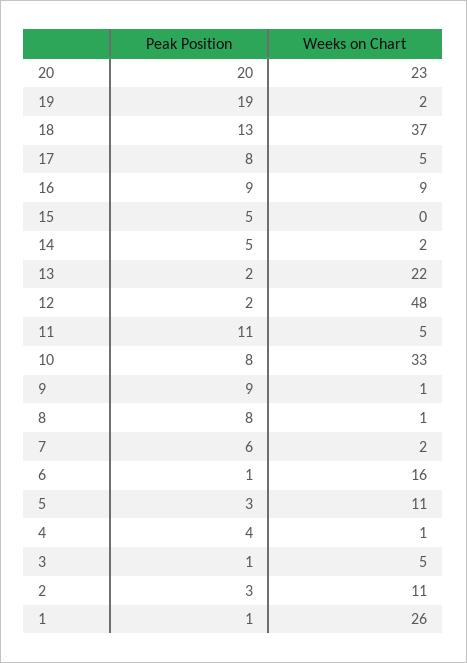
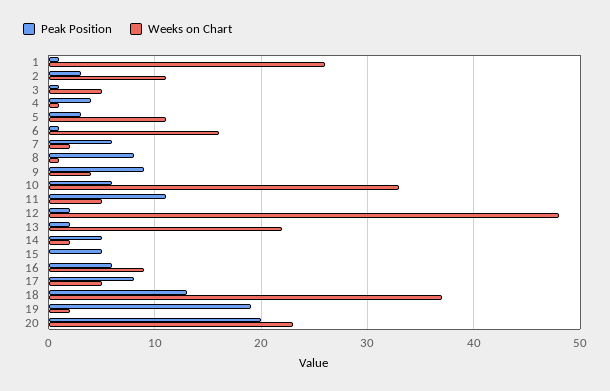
  {
    "Peak Position": {
      "20": 20,
      "19": 19,
      "18": 13,
      "17": 8,
-     "16": 9,
+     "16": 6,
      "15": 5,
      "14": 5,
      "13": 2,
      "12": 2,
      "11": 11,
-     "10": 8,
+     "10": 6,
      "9": 9,
      "8": 8,
      "7": 6,
      "6": 1,
      "5": 3,
      "4": 4,
      "3": 1,
      "2": 3,
      "1": 1
    },
    "Weeks on Chart": {
      "20": 23,
      "19": 2,
      "18": 37,
      "17": 5,
      "16": 9,
      "15": 0,
      "14": 2,
      "13": 22,
      "12": 48,
      "11": 5,
      "10": 33,
-     "9": 1,
+     "9": 4,
      "8": 1,
      "7": 2,
      "6": 16,
      "5": 11,
      "4": 1,
      "3": 5,
      "2": 11,
      "1": 26
    }
  }

